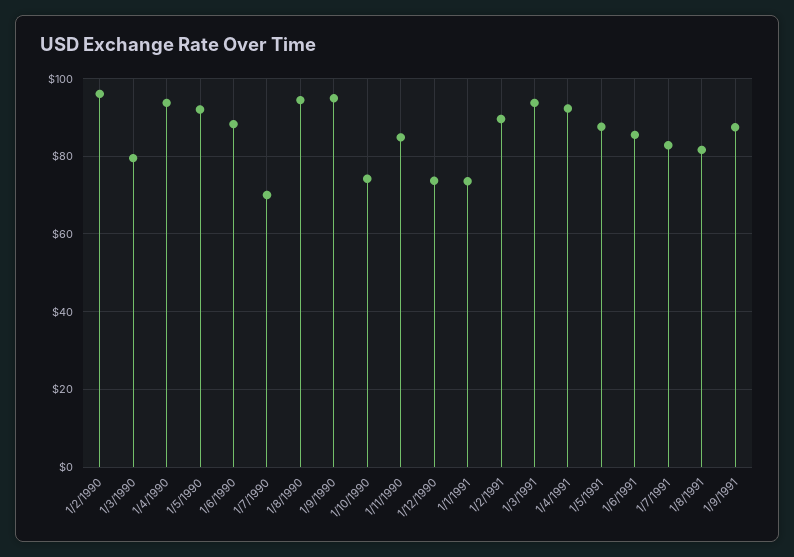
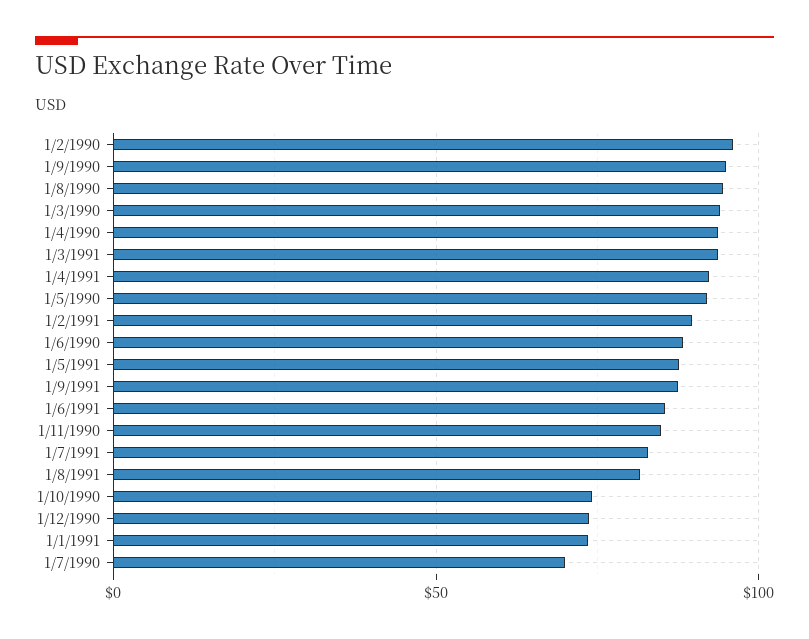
  {
    "1/2/1990": 96,
-   "1/3/1990": 80,
+   "1/3/1990": 95,
    "1/4/1990": 94,
    "1/5/1990": 92,
    "1/6/1990": 88,
    "1/7/1990": 70,
    "1/8/1990": 94,
    "1/9/1990": 94,
    "1/10/1990": 74,
    "1/11/1990": 84,
    "1/12/1990": 74,
    "1/1/1991": 74,
    "1/2/1991": 90,
    "1/3/1991": 94,
    "1/4/1991": 92,
    "1/5/1991": 88,
    "1/6/1991": 86,
    "1/7/1991": 82,
    "1/8/1991": 82,
    "1/9/1991": 88
  }

